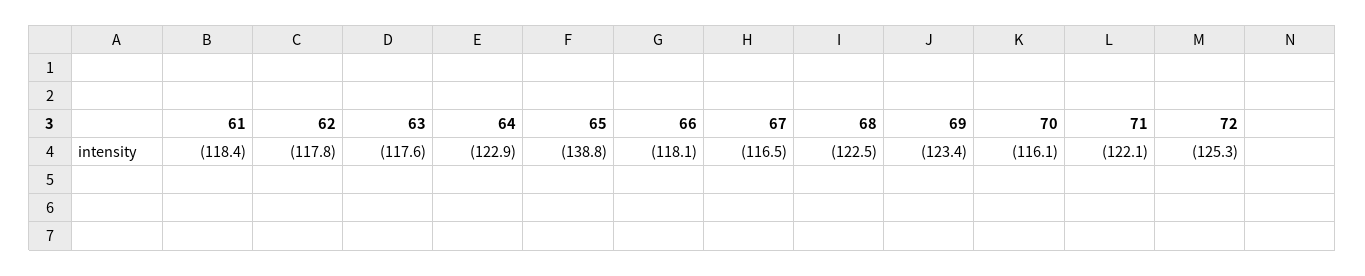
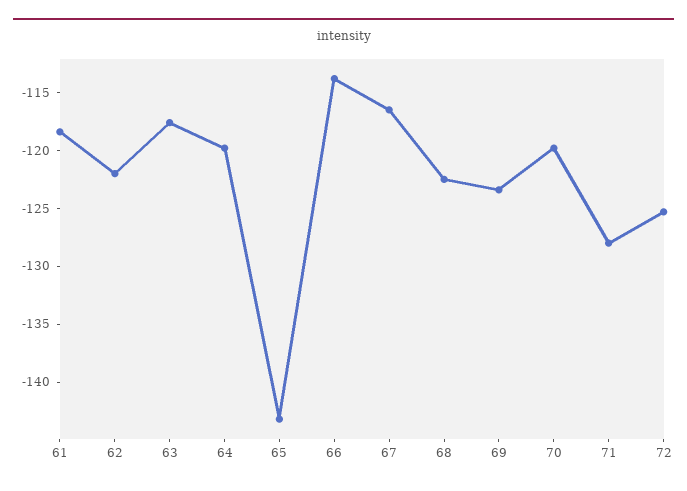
  {
    "61": -118.4,
-   "62": -117.8,
+   "62": -122,
    "63": -117.6,
-   "64": -122.9,
+   "64": -120,
-   "65": -138.8,
+   "65": -143,
-   "66": -118.1,
+   "66": -114,
    "67": -116.5,
    "68": -122.5,
    "69": -123.4,
-   "70": -116.1,
+   "70": -120,
-   "71": -122.1,
+   "71": -128,
    "72": -125.3
  }

